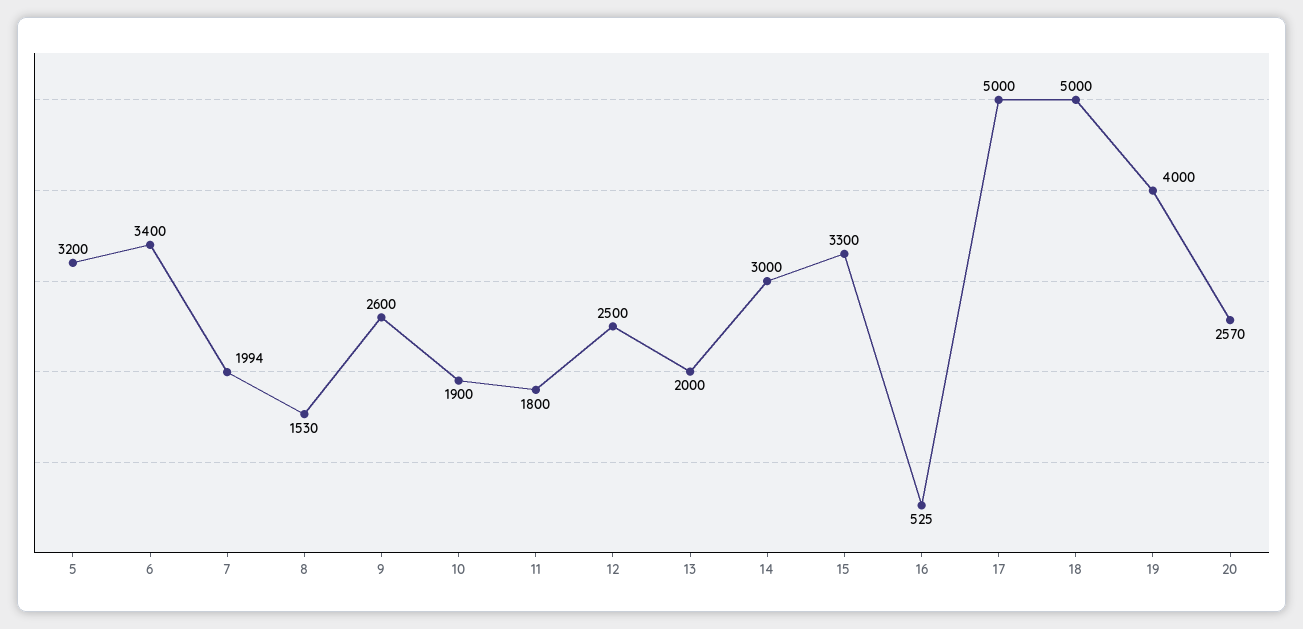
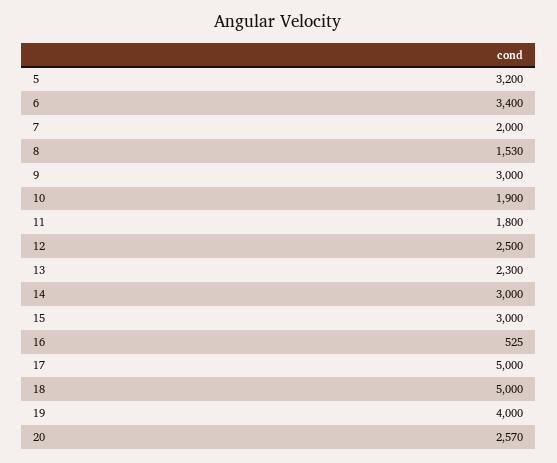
  {
    "5": 3200,
    "6": 3400,
-   "7": 1994,
+   "7": 2000,
    "8": 1530,
-   "9": 2600,
+   "9": 3000,
    "10": 1900,
    "11": 1800,
    "12": 2500,
-   "13": 2000,
+   "13": 2300,
    "14": 3000,
-   "15": 3300,
+   "15": 3000,
    "16": 525,
    "17": 5000,
    "18": 5000,
    "19": 4000,
    "20": 2570
  }

